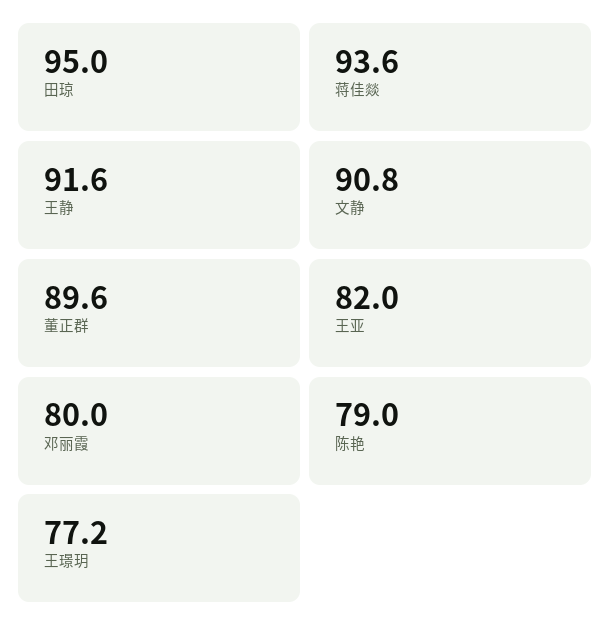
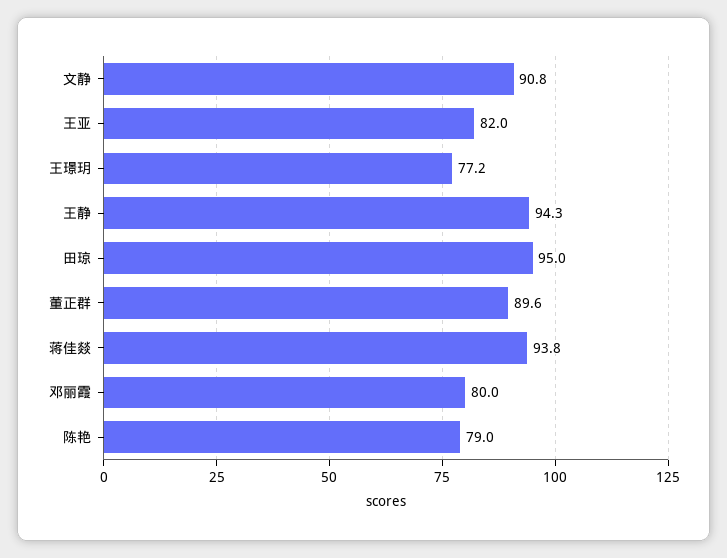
  {
    "田琼": 95,
-   "蒋佳燚": 93.6,
+   "蒋佳燚": 93.8,
-   "王静": 91.6,
+   "王静": 94.3,
    "文静": 90.8,
    "董正群": 89.6,
    "王亚": 82,
    "邓丽霞": 80,
    "陈艳": 79,
    "王璟玥": 77.2
  }

